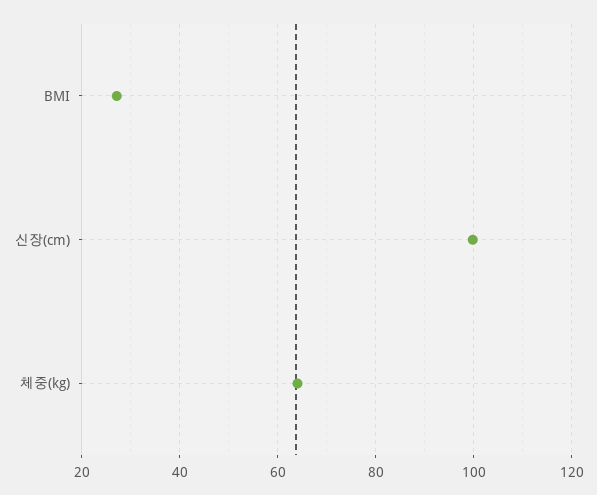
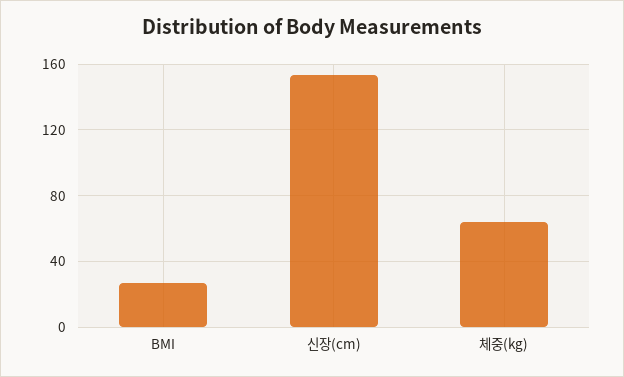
  {
    "BMI": 28,
-   "신장(cm)": 100,
+   "신장(cm)": 155,
    "체중(kg)": 64
  }

